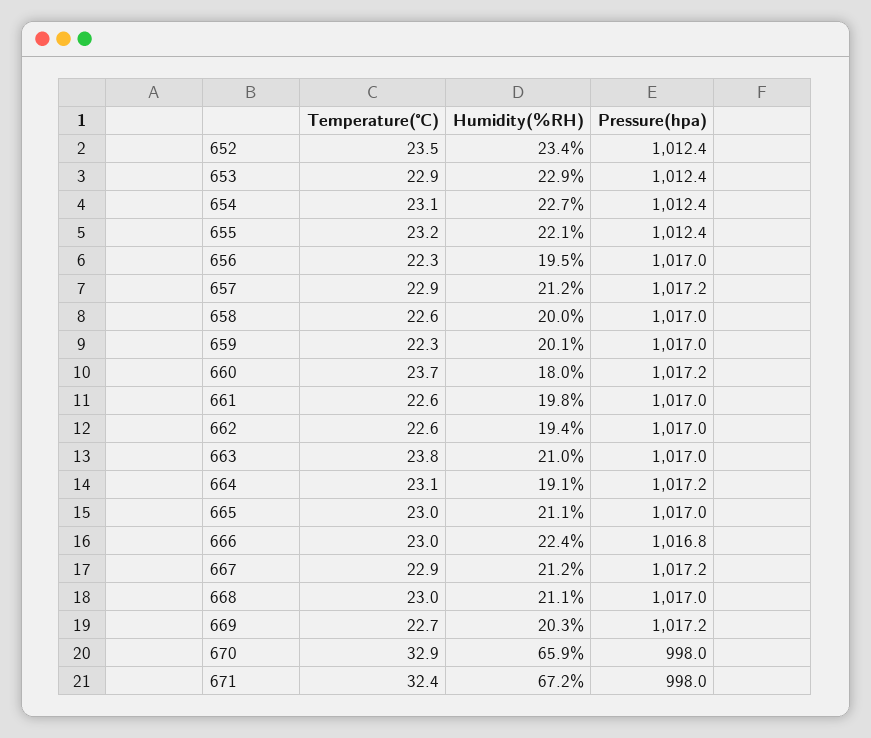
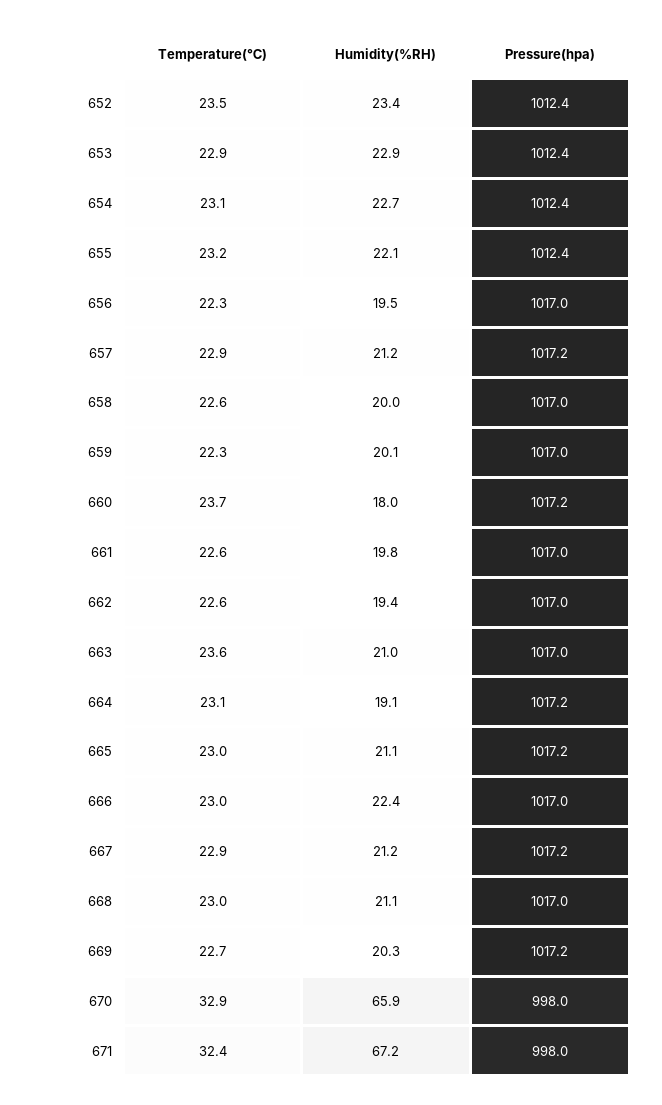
  {
    "Temperature(℃)": {
      "652": 23.5,
      "653": 22.9,
      "654": 23.1,
      "655": 23.2,
      "656": 22.3,
      "657": 22.9,
      "658": 22.6,
      "659": 22.3,
      "660": 23.7,
      "661": 22.6,
      "662": 22.6,
-     "663": 23.8,
+     "663": 23.6,
      "664": 23.1,
      "665": 23,
      "666": 23,
      "667": 22.9,
      "668": 23,
      "669": 22.7,
      "670": 32.9,
      "671": 32.4
    },
    "Humidity(%RH)": {
      "652": 23.4,
      "653": 22.9,
      "654": 22.7,
      "655": 22.1,
      "656": 19.5,
      "657": 21.2,
      "658": 20,
      "659": 20.1,
      "660": 18,
      "661": 19.8,
      "662": 19.4,
      "663": 21,
      "664": 19.1,
      "665": 21.1,
      "666": 22.4,
      "667": 21.2,
      "668": 21.1,
      "669": 20.3,
      "670": 65.9,
      "671": 67.2
    },
    "Pressure(hpa)": {
      "652": 1012.4,
      "653": 1012.4,
      "654": 1012.4,
      "655": 1012.4,
      "656": 1017,
      "657": 1017.2,
      "658": 1017,
      "659": 1017,
      "660": 1017.2,
      "661": 1017,
      "662": 1017,
      "663": 1017,
      "664": 1017.2,
-     "665": 1017,
+     "665": 1017.2,
-     "666": 1016.8,
+     "666": 1017,
      "667": 1017.2,
      "668": 1017,
      "669": 1017.2,
      "670": 998,
      "671": 998
    }
  }

